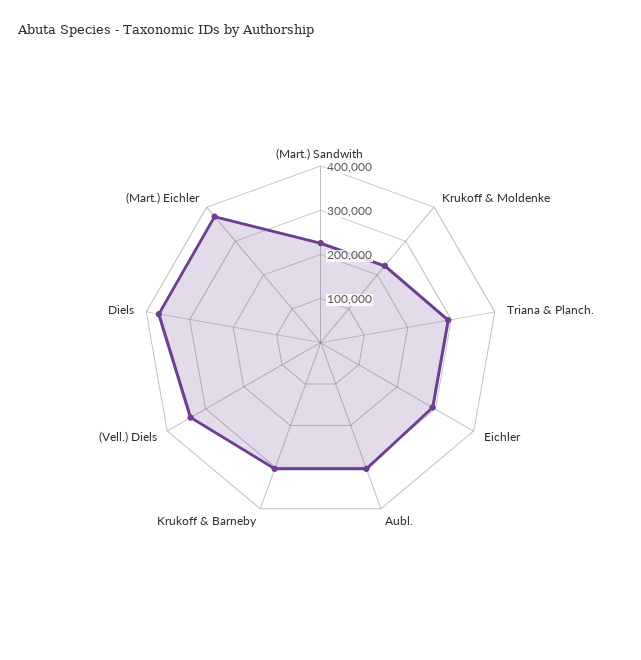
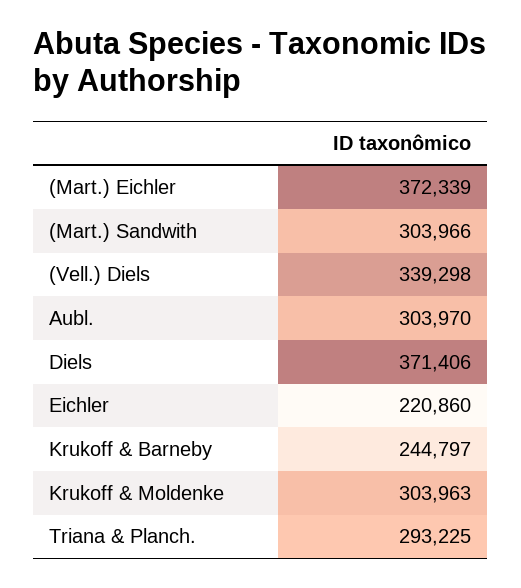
  {
-   "(Mart.) Sandwith": 220000,
+   "(Mart.) Sandwith": 303966,
-   "Krukoff & Moldenke": 220000,
+   "Krukoff & Moldenke": 303963,
    "Triana & Planch.": 293225,
-   "Eichler": 300000,
+   "Eichler": 220860,
    "Aubl.": 303970,
-   "Krukoff & Barneby": 300000,
+   "Krukoff & Barneby": 244797,
    "(Vell.) Diels": 339298,
    "Diels": 371406,
    "(Mart.) Eichler": 372339
  }

